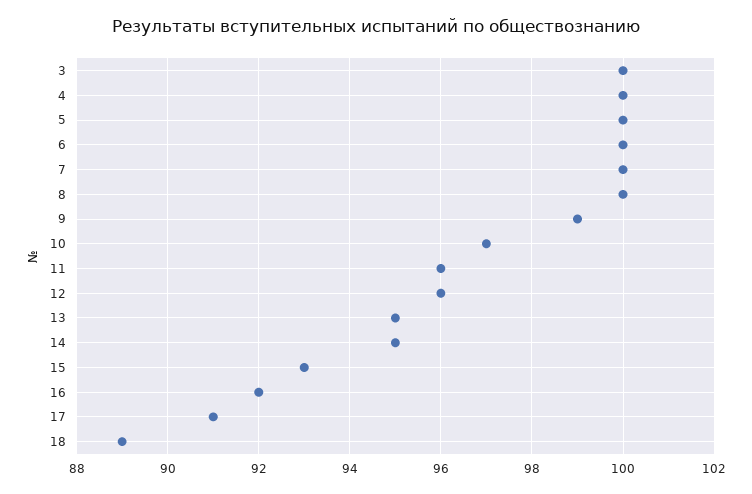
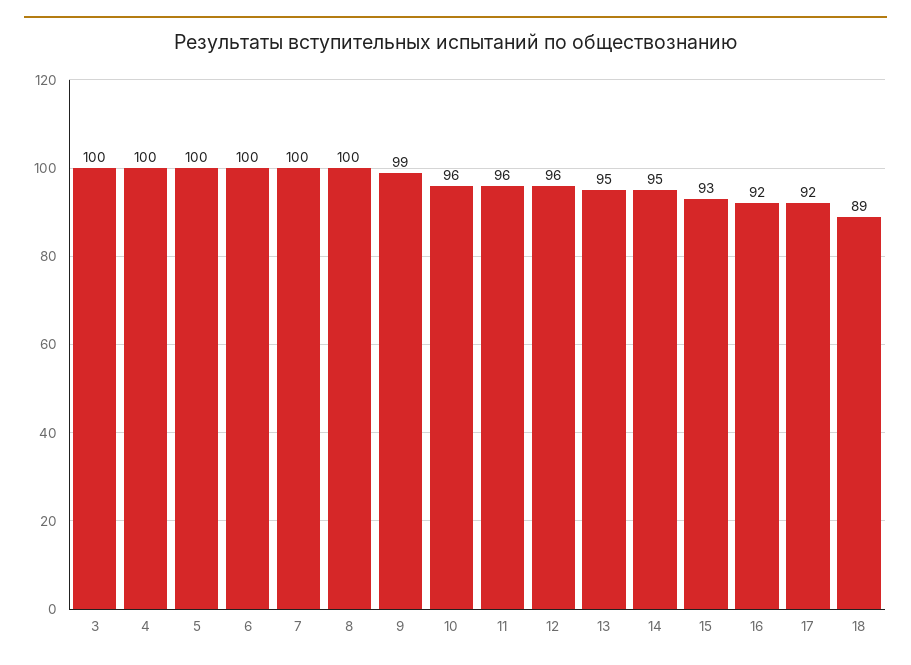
  {
    "3": 100,
    "4": 100,
    "5": 100,
    "6": 100,
    "7": 100,
    "8": 100,
    "9": 99,
-   "10": 97,
+   "10": 96,
    "11": 96,
    "12": 96,
    "13": 95,
    "14": 95,
    "15": 93,
    "16": 92,
-   "17": 91,
+   "17": 92,
    "18": 89
  }

